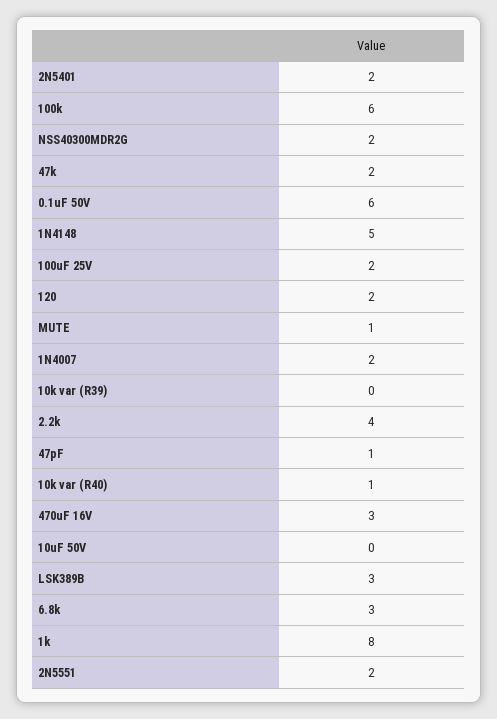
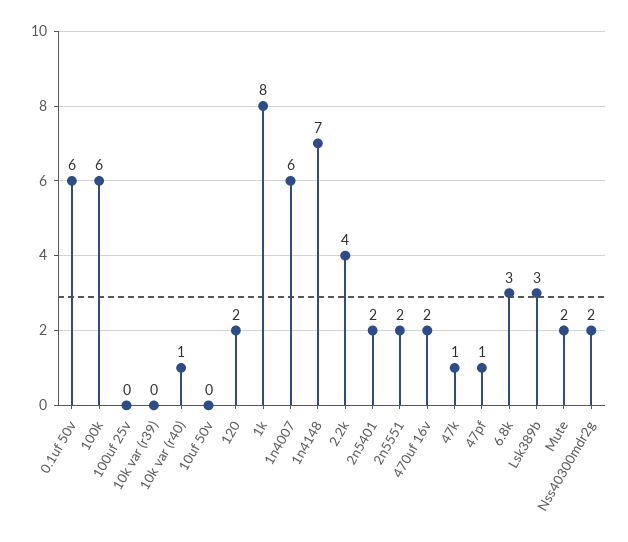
  {
    "2N5401": 2,
    "100k": 6,
    "NSS40300MDR2G": 2,
-   "47k": 2,
+   "47k": 1,
    "0.1uF 50V": 6,
-   "1N4148": 5,
+   "1N4148": 7,
-   "100uF 25V": 2,
+   "100uF 25V": 0,
    "120": 2,
-   "MUTE": 1,
+   "MUTE": 2,
-   "1N4007": 2,
+   "1N4007": 6,
    "10k var (R39)": 0,
    "2.2k": 4,
    "47pF": 1,
    "10k var (R40)": 1,
-   "470uF 16V": 3,
+   "470uF 16V": 2,
    "10uF 50V": 0,
    "LSK389B": 3,
    "6.8k": 3,
    "1k": 8,
    "2N5551": 2
  }

